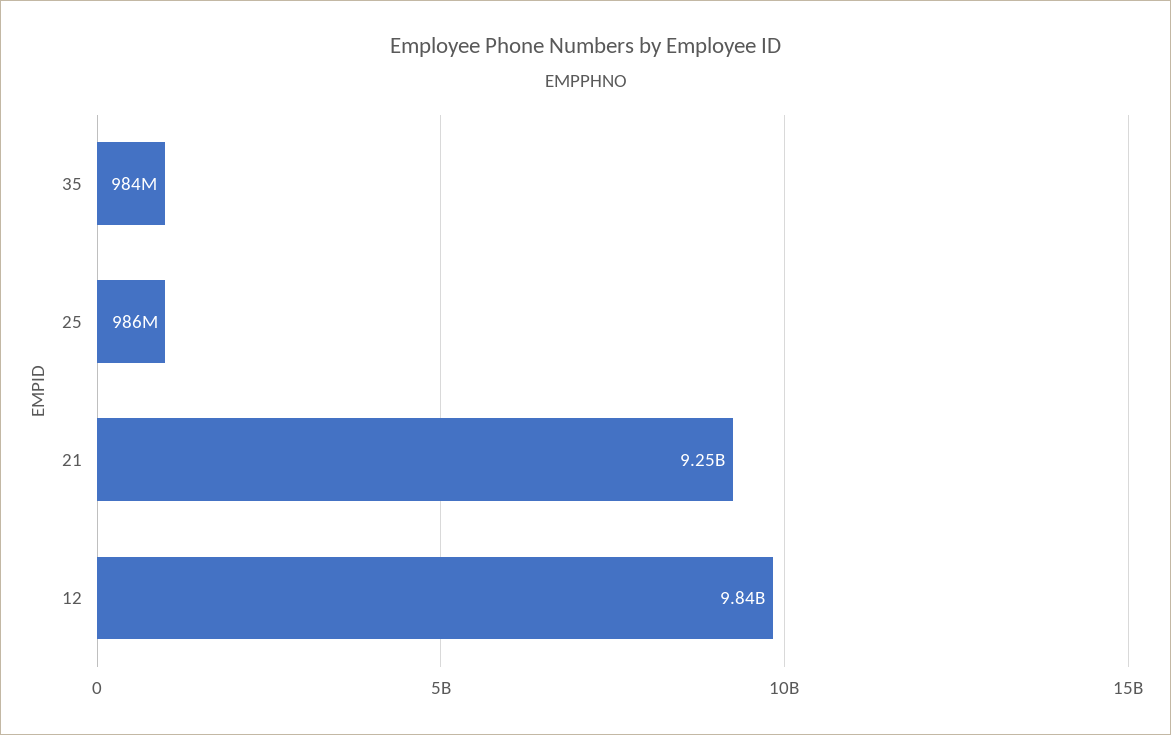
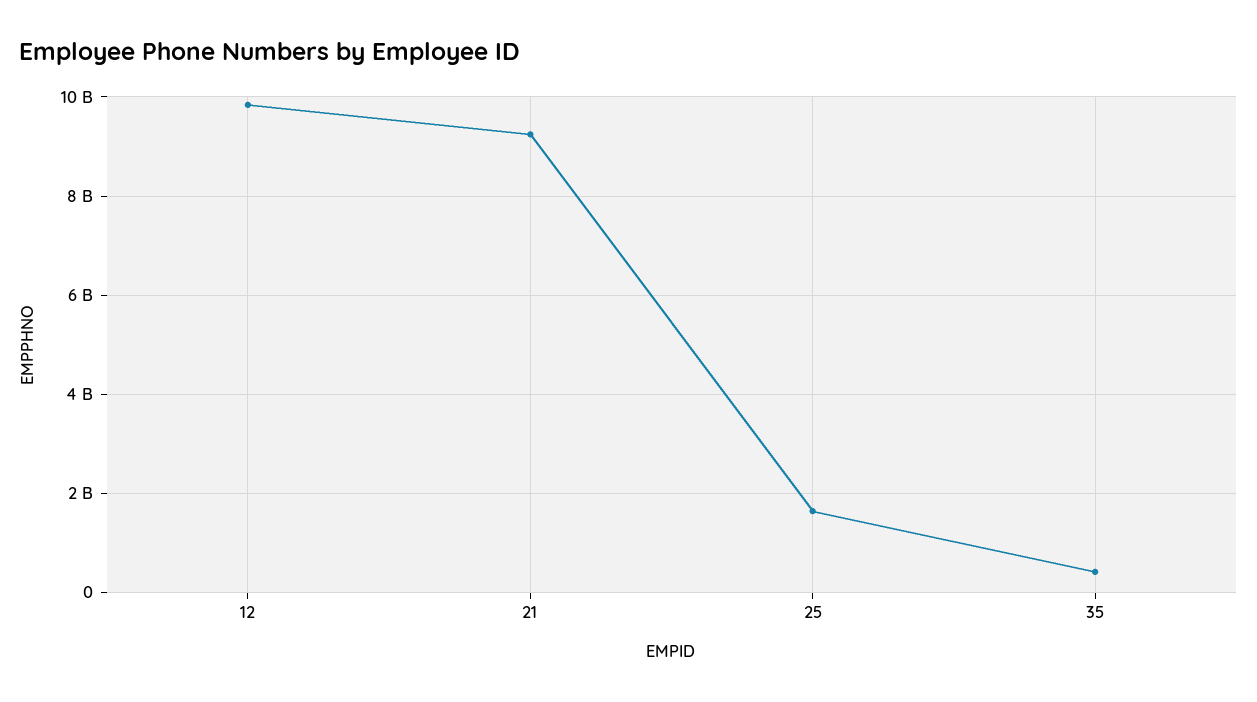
  {
-   "35": 984000000,
+   "35": 400000000,
-   "25": 986000000,
+   "25": 1600000000,
    "21": 9250000000,
    "12": 9840000000
  }

